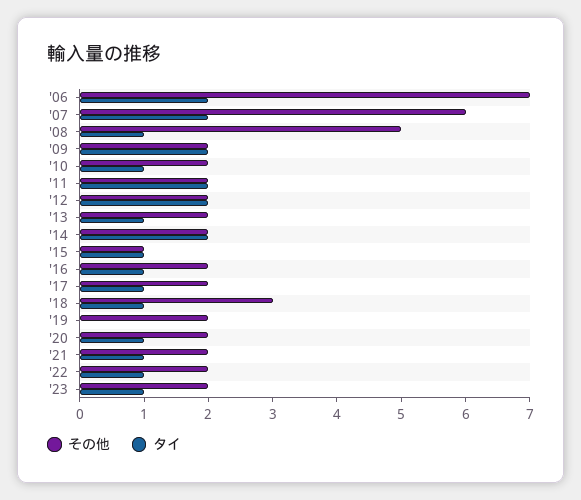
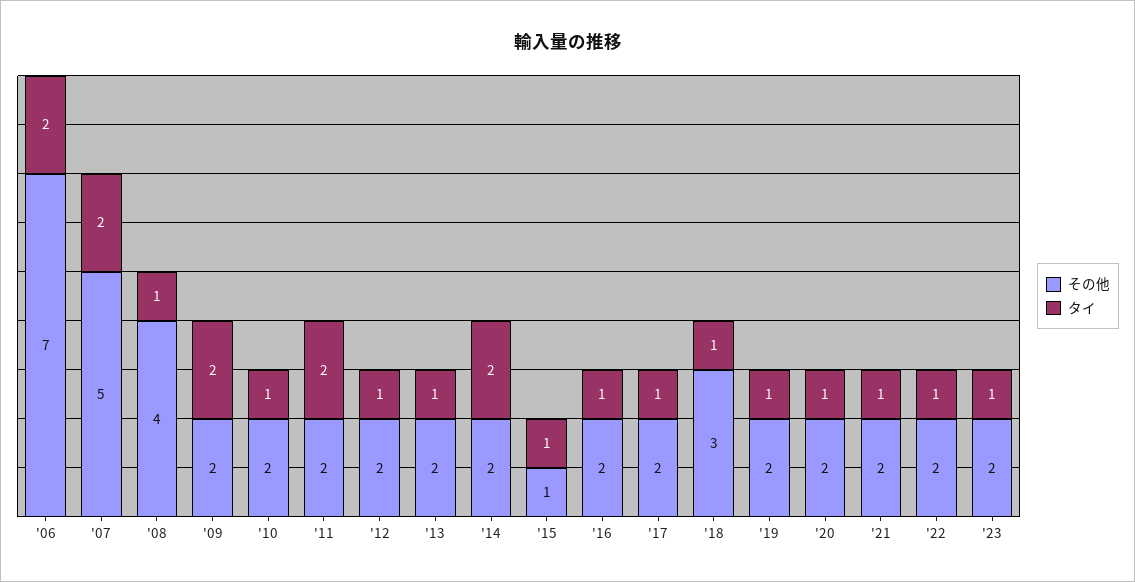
  {
    "その他": {
      "'06": 7,
-     "'07": 6,
+     "'07": 5,
-     "'08": 5,
+     "'08": 4,
      "'09": 2,
      "'10": 2,
      "'11": 2,
      "'12": 2,
      "'13": 2,
      "'14": 2,
      "'15": 1,
      "'16": 2,
      "'17": 2,
      "'18": 3,
      "'19": 2,
      "'20": 2,
      "'21": 2,
      "'22": 2,
      "'23": 2
    },
    "タイ": {
      "'06": 2,
      "'07": 2,
      "'08": 1,
      "'09": 2,
      "'10": 1,
      "'11": 2,
-     "'12": 2,
+     "'12": 1,
      "'13": 1,
      "'14": 2,
      "'15": 1,
      "'16": 1,
      "'17": 1,
      "'18": 1,
-     "'19": 0,
+     "'19": 1,
      "'20": 1,
      "'21": 1,
      "'22": 1,
      "'23": 1
    }
  }

